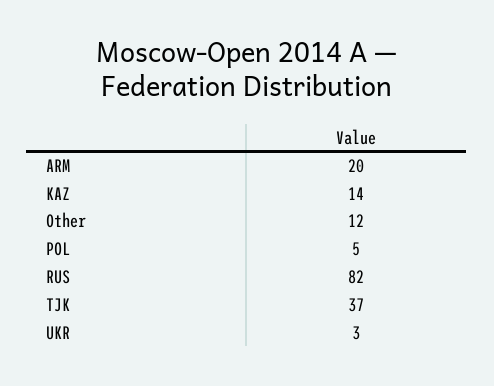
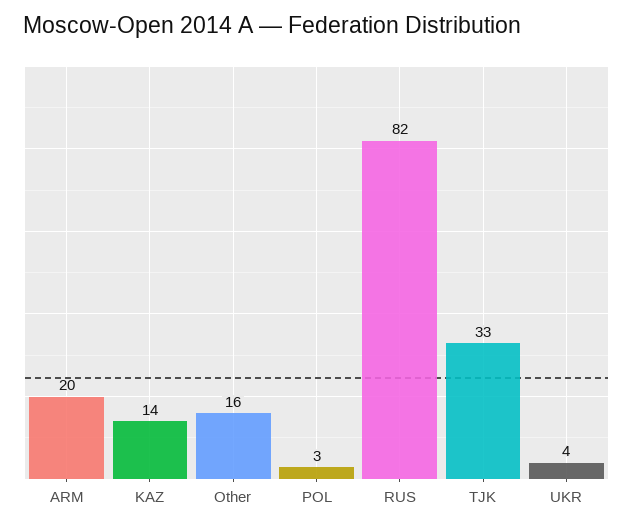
  {
    "ARM": 20,
    "KAZ": 14,
-   "Other": 12,
+   "Other": 16,
-   "POL": 5,
+   "POL": 3,
    "RUS": 82,
-   "TJK": 37,
+   "TJK": 33,
-   "UKR": 3
+   "UKR": 4
  }

